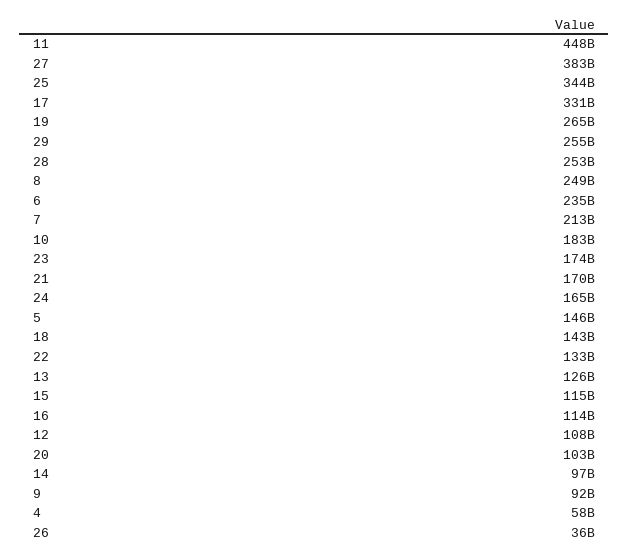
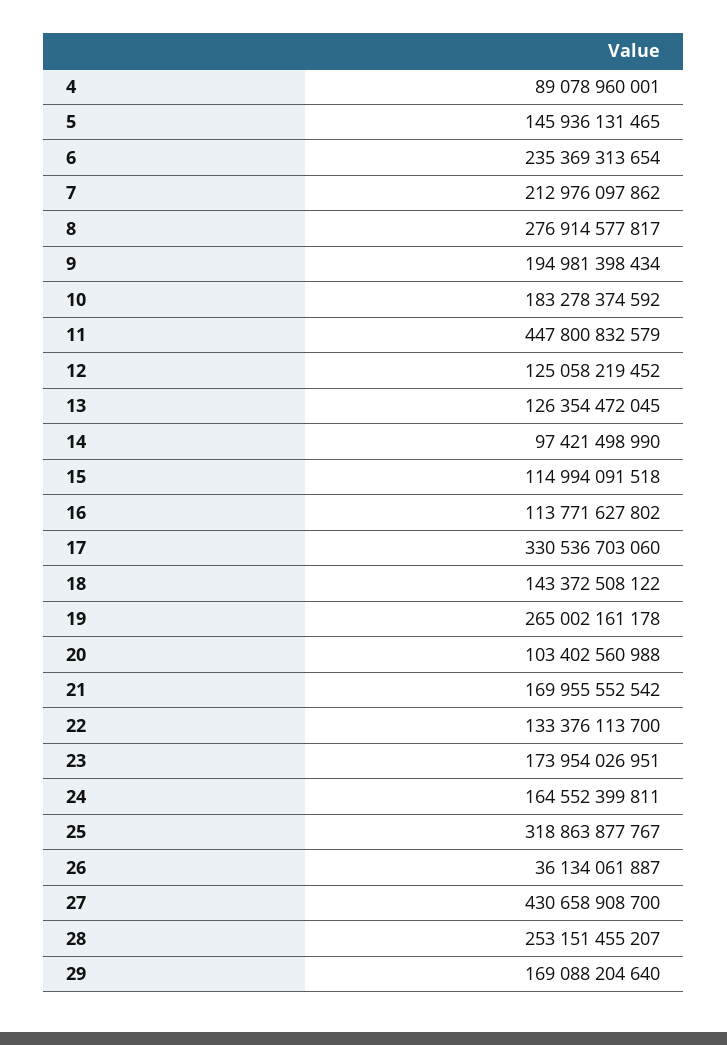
  {
    "11": 447800832579,
-   "27": 383000000000,
+   "27": 430658908700,
-   "25": 344000000000,
+   "25": 318863877767,
    "17": 330536703060,
    "19": 265002161178,
-   "29": 255000000000,
+   "29": 169088204640,
    "28": 253151455207,
-   "8": 249000000000,
+   "8": 276914577817,
    "6": 235369313654,
    "7": 212976097862,
    "10": 183278374592,
    "23": 173954026951,
    "21": 169955552542,
    "24": 164552399811,
    "5": 145936131465,
    "18": 143372508122,
    "22": 133376113700,
    "13": 126354472045,
    "15": 114994091518,
    "16": 113771627802,
-   "12": 108000000000,
+   "12": 125058219452,
    "20": 103402560988,
    "14": 97421498990,
-   "9": 92000000000,
+   "9": 194981398434,
-   "4": 58000000000,
+   "4": 89078960001,
    "26": 36134061887
  }

